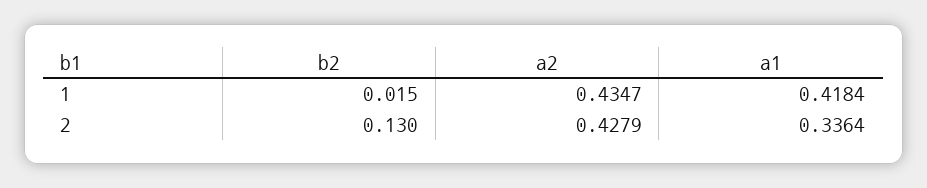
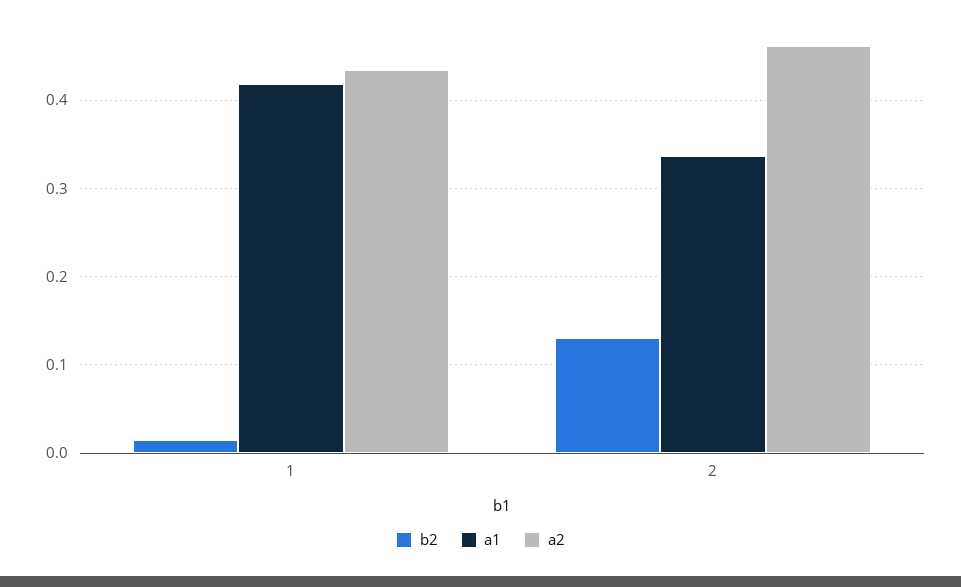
  {
    "b2": {
      "1": 0.015,
      "2": 0.13
    },
    "a2": {
      "1": 0.4347,
-     "2": 0.4279
+     "2": 0.46
    },
    "a1": {
      "1": 0.4184,
      "2": 0.3364
    }
  }

